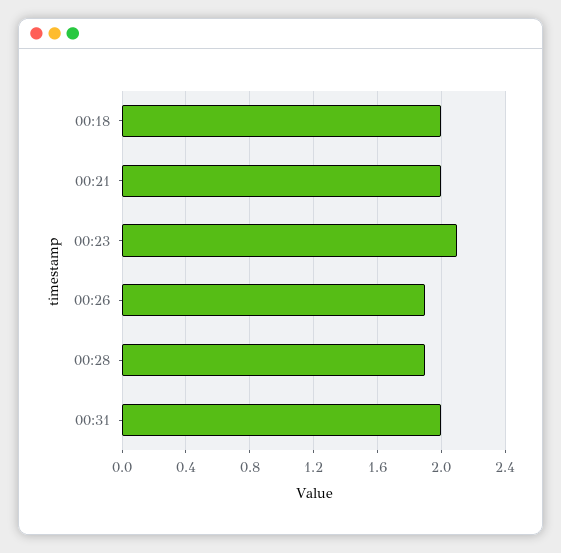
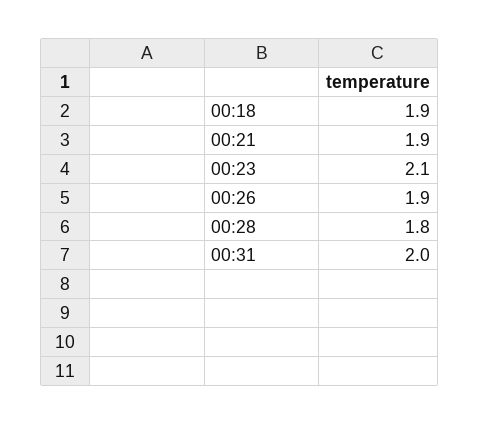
  {
-   "00:18": 2,
+   "00:18": 1.9,
-   "00:21": 2,
+   "00:21": 1.9,
    "00:23": 2.1,
    "00:26": 1.9,
-   "00:28": 1.9,
+   "00:28": 1.8,
    "00:31": 2
  }

